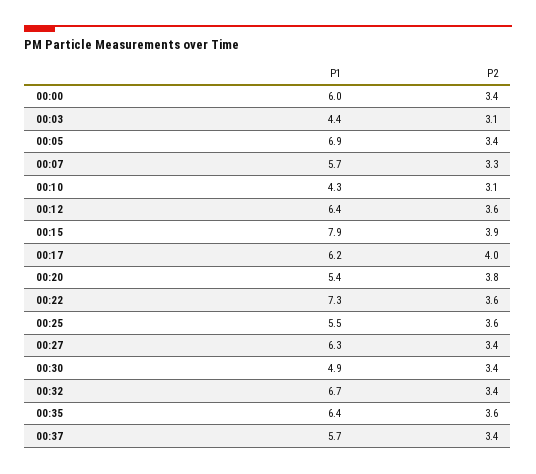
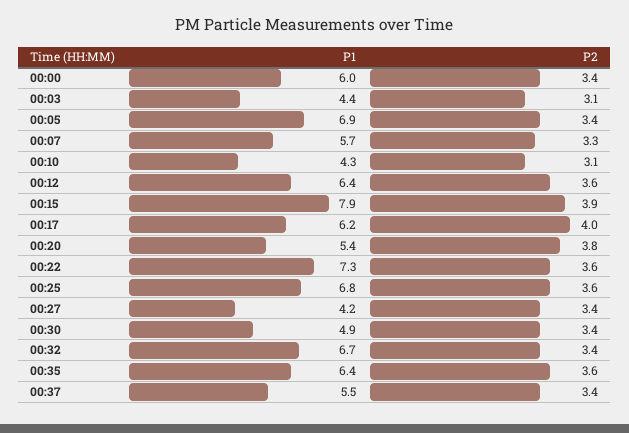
  {
    "P1": {
      "00:00": 6,
      "00:03": 4.4,
      "00:05": 6.9,
      "00:07": 5.7,
      "00:10": 4.3,
      "00:12": 6.4,
      "00:15": 7.9,
      "00:17": 6.2,
      "00:20": 5.4,
      "00:22": 7.3,
-     "00:25": 5.5,
+     "00:25": 6.8,
-     "00:27": 6.3,
+     "00:27": 4.2,
      "00:30": 4.9,
      "00:32": 6.7,
      "00:35": 6.4,
-     "00:37": 5.7
+     "00:37": 5.5
    },
    "P2": {
      "00:00": 3.4,
      "00:03": 3.1,
      "00:05": 3.4,
      "00:07": 3.3,
      "00:10": 3.1,
      "00:12": 3.6,
      "00:15": 3.9,
      "00:17": 4,
      "00:20": 3.8,
      "00:22": 3.6,
      "00:25": 3.6,
      "00:27": 3.4,
      "00:30": 3.4,
      "00:32": 3.4,
      "00:35": 3.6,
      "00:37": 3.4
    }
  }

